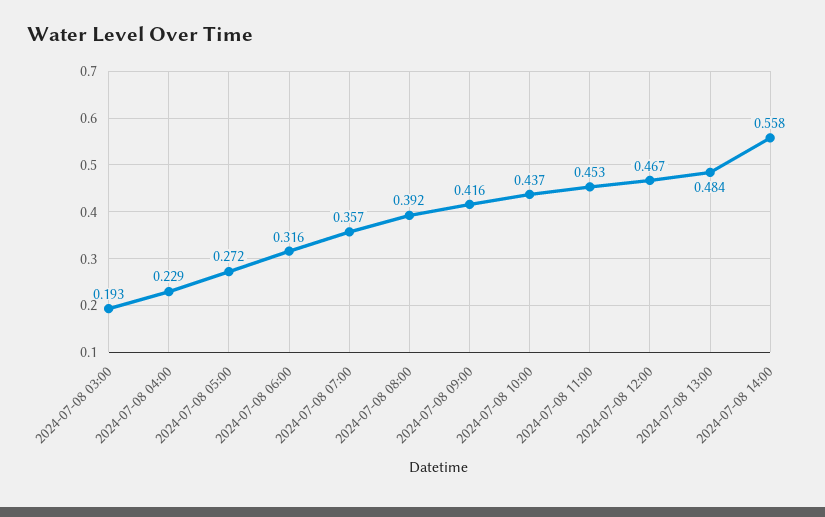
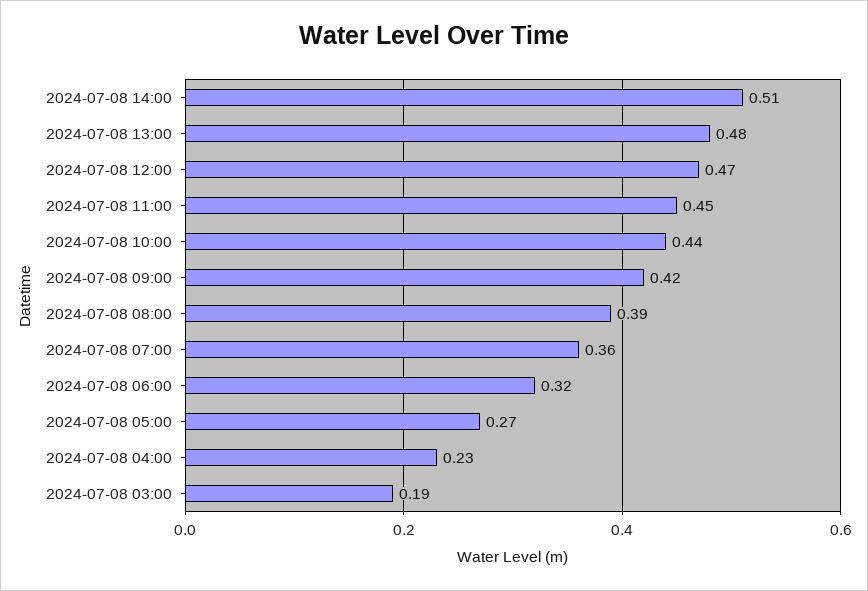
  {
    "2024-07-08 03:00": 0.193,
    "2024-07-08 04:00": 0.229,
    "2024-07-08 05:00": 0.272,
    "2024-07-08 06:00": 0.316,
    "2024-07-08 07:00": 0.357,
    "2024-07-08 08:00": 0.392,
    "2024-07-08 09:00": 0.416,
    "2024-07-08 10:00": 0.437,
    "2024-07-08 11:00": 0.453,
    "2024-07-08 12:00": 0.467,
    "2024-07-08 13:00": 0.484,
-   "2024-07-08 14:00": 0.558
+   "2024-07-08 14:00": 0.51
  }

